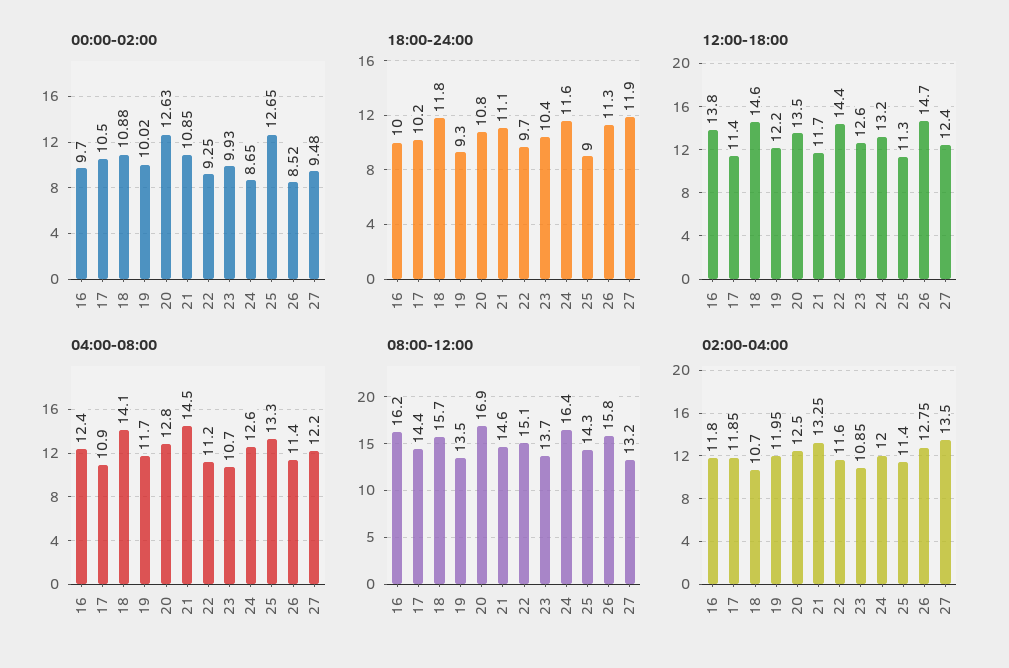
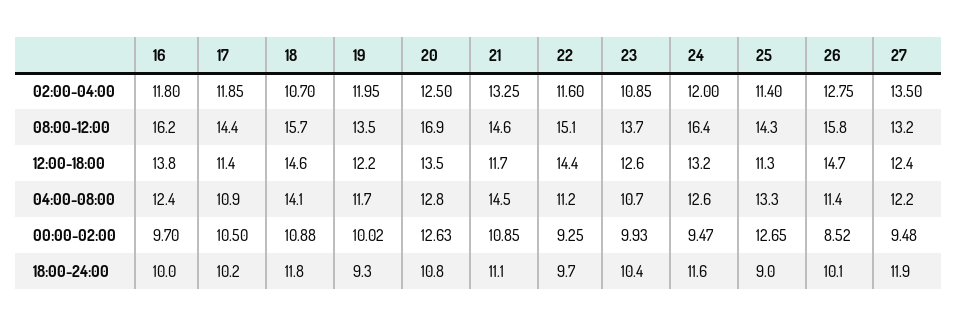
  {
    "00:00-02:00": {
      "16": 9.7,
      "17": 10.5,
      "18": 10.88,
      "19": 10.02,
      "20": 12.63,
      "21": 10.85,
      "22": 9.25,
      "23": 9.93,
-     "24": 8.65,
+     "24": 9.47,
      "25": 12.65,
      "26": 8.52,
      "27": 9.48
    },
    "18:00-24:00": {
      "16": 10,
      "17": 10.2,
      "18": 11.8,
      "19": 9.3,
      "20": 10.8,
      "21": 11.1,
      "22": 9.7,
      "23": 10.4,
      "24": 11.6,
      "25": 9,
-     "26": 11.3,
+     "26": 10.1,
      "27": 11.9
    },
    "12:00-18:00": {
      "16": 13.8,
      "17": 11.4,
      "18": 14.6,
      "19": 12.2,
      "20": 13.5,
      "21": 11.7,
      "22": 14.4,
      "23": 12.6,
      "24": 13.2,
      "25": 11.3,
      "26": 14.7,
      "27": 12.4
    },
    "04:00-08:00": {
      "16": 12.4,
      "17": 10.9,
      "18": 14.1,
      "19": 11.7,
      "20": 12.8,
      "21": 14.5,
      "22": 11.2,
      "23": 10.7,
      "24": 12.6,
      "25": 13.3,
      "26": 11.4,
      "27": 12.2
    },
    "08:00-12:00": {
      "16": 16.2,
      "17": 14.4,
      "18": 15.7,
      "19": 13.5,
      "20": 16.9,
      "21": 14.6,
      "22": 15.1,
      "23": 13.7,
      "24": 16.4,
      "25": 14.3,
      "26": 15.8,
      "27": 13.2
    },
    "02:00-04:00": {
      "16": 11.8,
      "17": 11.85,
      "18": 10.7,
      "19": 11.95,
      "20": 12.5,
      "21": 13.25,
      "22": 11.6,
      "23": 10.85,
      "24": 12,
      "25": 11.4,
      "26": 12.75,
      "27": 13.5
    }
  }

